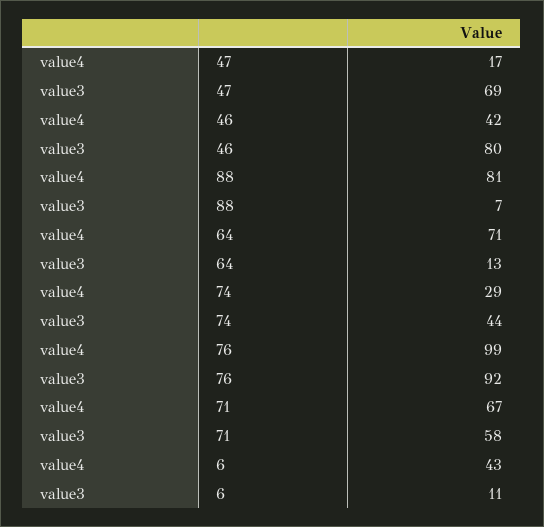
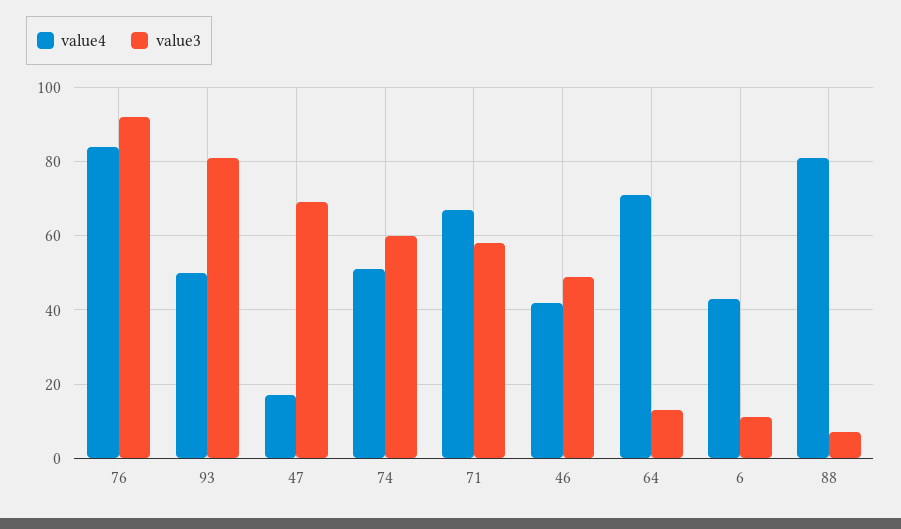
  {
    "value4": {
      "47": 17,
      "46": 42,
      "88": 81,
      "64": 71,
-     "74": 29,
+     "74": 50,
-     "76": 99,
+     "76": 85,
      "71": 67,
-     "6": 43
+     "6": 43,
+     "93": 50
    },
    "value3": {
      "47": 69,
-     "46": 80,
+     "46": 50,
      "88": 7,
      "64": 13,
-     "74": 44,
+     "74": 60,
      "76": 92,
      "71": 58,
-     "6": 11
+     "6": 11,
+     "93": 80
    }
  }

